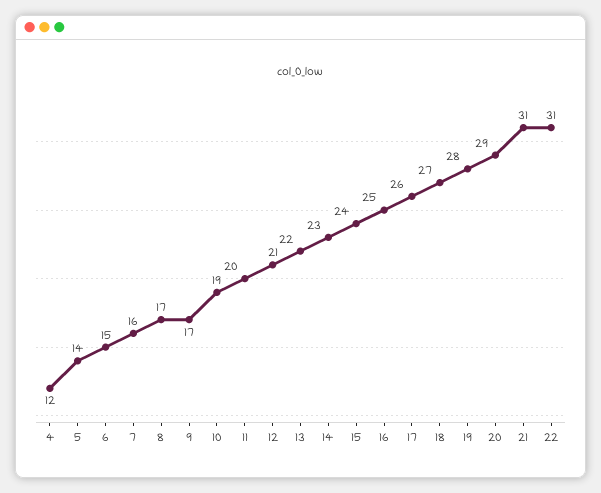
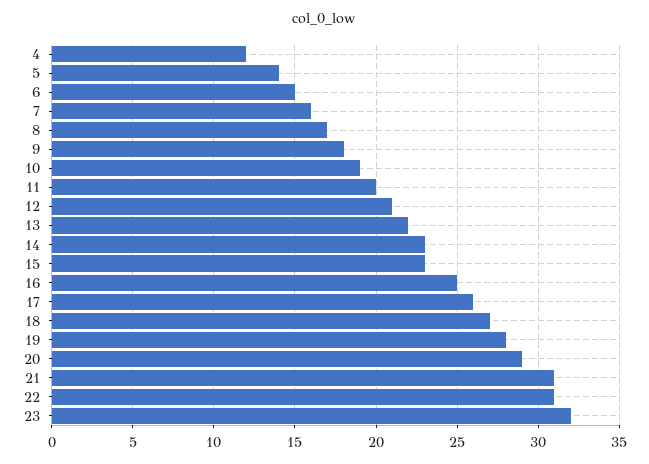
  {
    "4": 12,
    "5": 14,
    "6": 15,
    "7": 16,
    "8": 17,
-   "9": 17,
+   "9": 18,
    "10": 19,
    "11": 20,
    "12": 21,
    "13": 22,
    "14": 23,
-   "15": 24,
+   "15": 23,
    "16": 25,
    "17": 26,
    "18": 27,
    "19": 28,
    "20": 29,
    "21": 31,
-   "22": 31
+   "22": 31,
+   "23": 32
  }

